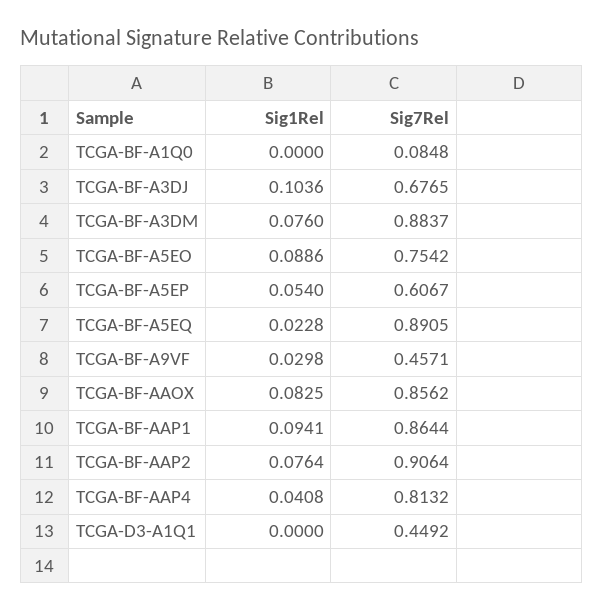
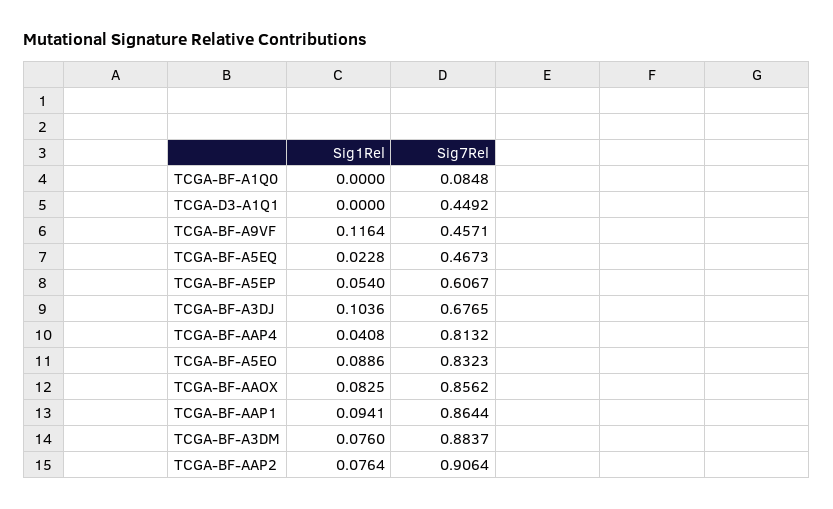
  {
    "Sig1Rel": {
      "TCGA-BF-A1Q0": 0,
      "TCGA-BF-A3DJ": 0.1036,
      "TCGA-BF-A3DM": 0.076,
      "TCGA-BF-A5EO": 0.0886,
      "TCGA-BF-A5EP": 0.054,
      "TCGA-BF-A5EQ": 0.0228,
-     "TCGA-BF-A9VF": 0.0298,
+     "TCGA-BF-A9VF": 0.1164,
      "TCGA-BF-AAOX": 0.0825,
      "TCGA-BF-AAP1": 0.0941,
      "TCGA-BF-AAP2": 0.0764,
      "TCGA-BF-AAP4": 0.0408,
      "TCGA-D3-A1Q1": 0
    },
    "Sig7Rel": {
      "TCGA-BF-A1Q0": 0.0848,
      "TCGA-BF-A3DJ": 0.6765,
      "TCGA-BF-A3DM": 0.8837,
-     "TCGA-BF-A5EO": 0.7542,
+     "TCGA-BF-A5EO": 0.8323,
      "TCGA-BF-A5EP": 0.6067,
-     "TCGA-BF-A5EQ": 0.8905,
+     "TCGA-BF-A5EQ": 0.4673,
      "TCGA-BF-A9VF": 0.4571,
      "TCGA-BF-AAOX": 0.8562,
      "TCGA-BF-AAP1": 0.8644,
      "TCGA-BF-AAP2": 0.9064,
      "TCGA-BF-AAP4": 0.8132,
      "TCGA-D3-A1Q1": 0.4492
    }
  }

